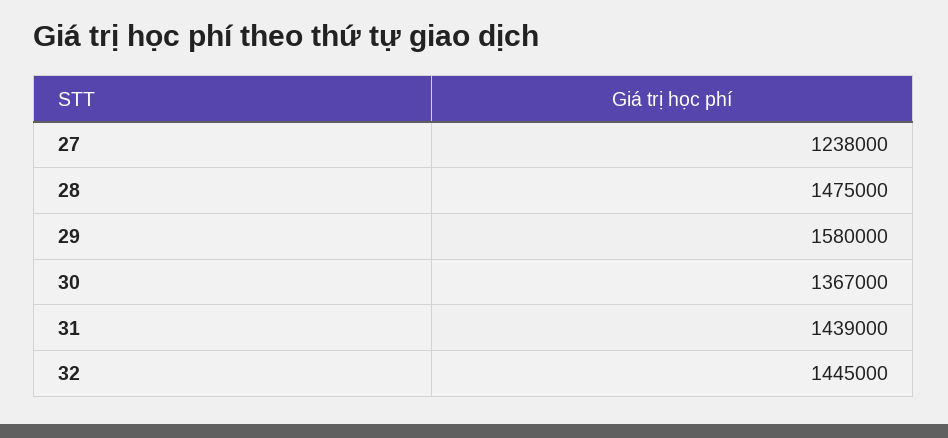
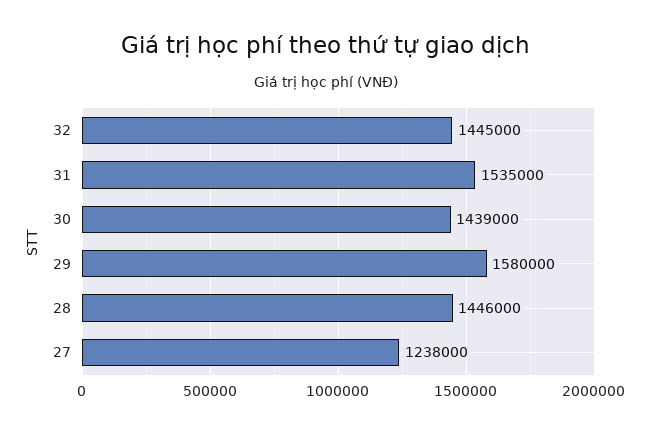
  {
    "27": 1238000,
-   "28": 1475000,
+   "28": 1446000,
    "29": 1580000,
-   "30": 1367000,
+   "30": 1439000,
-   "31": 1439000,
+   "31": 1535000,
    "32": 1445000
  }

